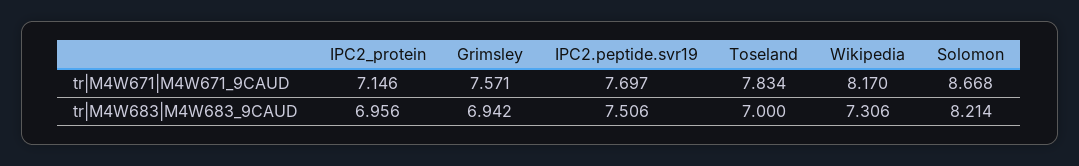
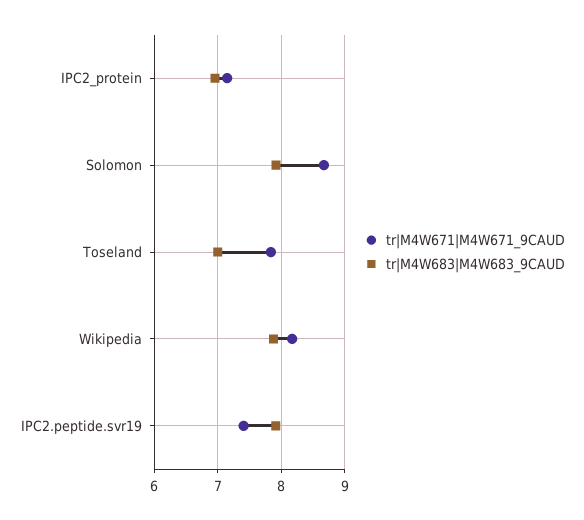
  {
    "tr|M4W671|M4W671_9CAUD": {
      "IPC2_protein": 7.146,
-     "Grimsley": 7.571,
-     "IPC2.peptide.svr19": 7.697,
+     "IPC2.peptide.svr19": 7.4,
      "Toseland": 7.834,
      "Wikipedia": 8.17,
      "Solomon": 8.668
    },
    "tr|M4W683|M4W683_9CAUD": {
      "IPC2_protein": 6.956,
-     "Grimsley": 6.942,
-     "IPC2.peptide.svr19": 7.506,
+     "IPC2.peptide.svr19": 7.9,
      "Toseland": 7,
-     "Wikipedia": 7.306,
+     "Wikipedia": 7.9,
-     "Solomon": 8.214
+     "Solomon": 7.9
    }
  }

